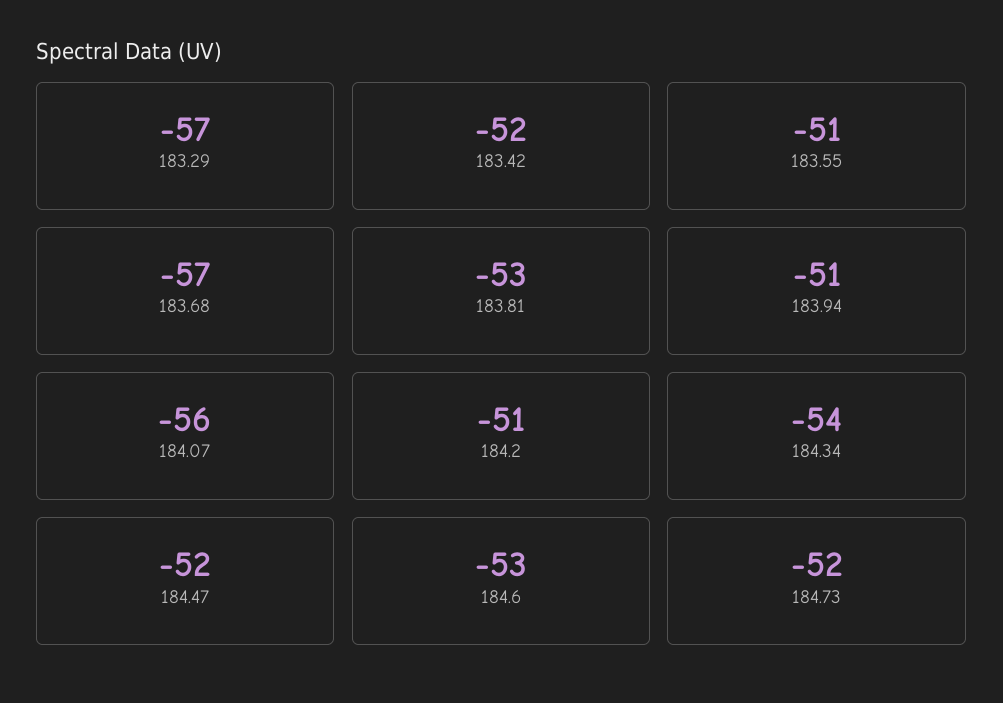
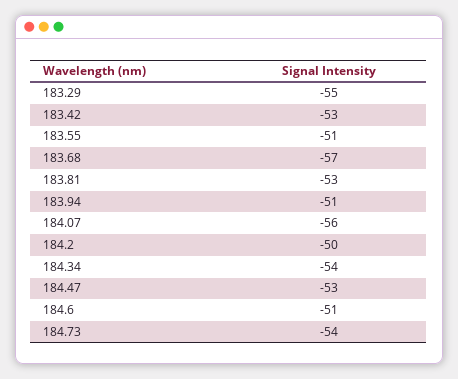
  {
-   "183.29": -57,
+   "183.29": -55,
-   "183.42": -52,
+   "183.42": -53,
    "183.55": -51,
    "183.68": -57,
    "183.81": -53,
    "183.94": -51,
    "184.07": -56,
-   "184.2": -51,
+   "184.2": -50,
    "184.34": -54,
-   "184.47": -52,
+   "184.47": -53,
-   "184.6": -53,
+   "184.6": -51,
-   "184.73": -52
+   "184.73": -54
  }

